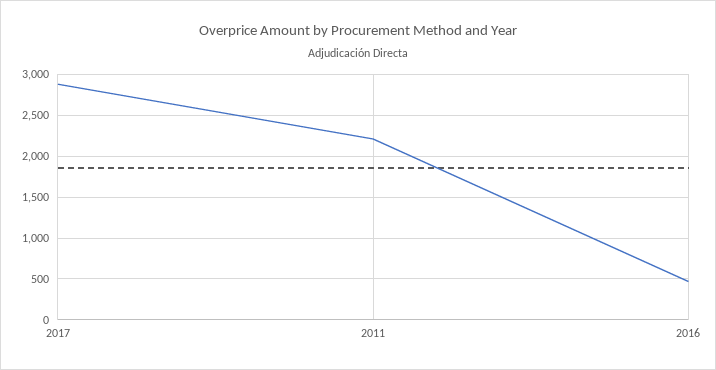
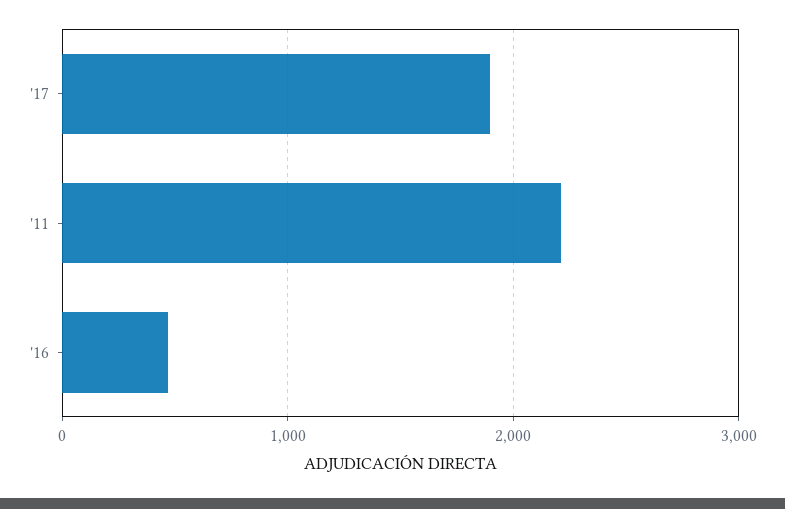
  {
-   "2017": 2900,
+   "2017": 1900,
    "2011": 2200,
    "2016": 500
  }

